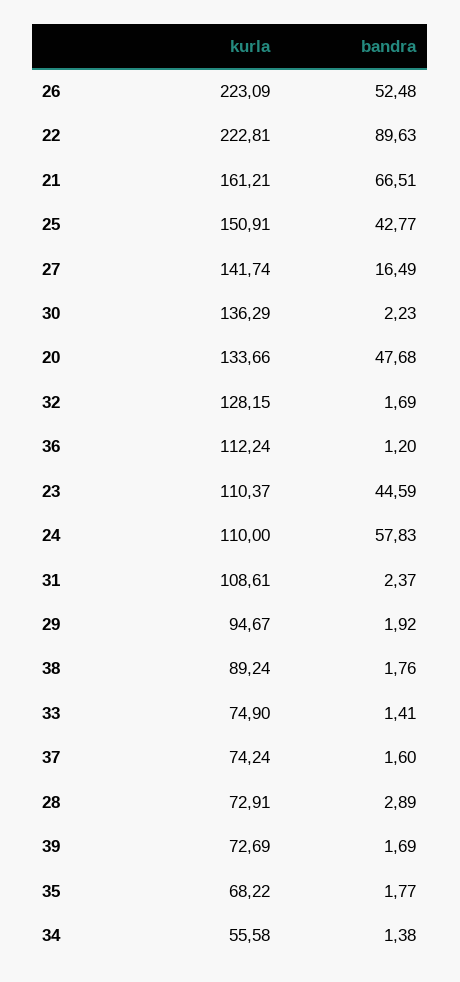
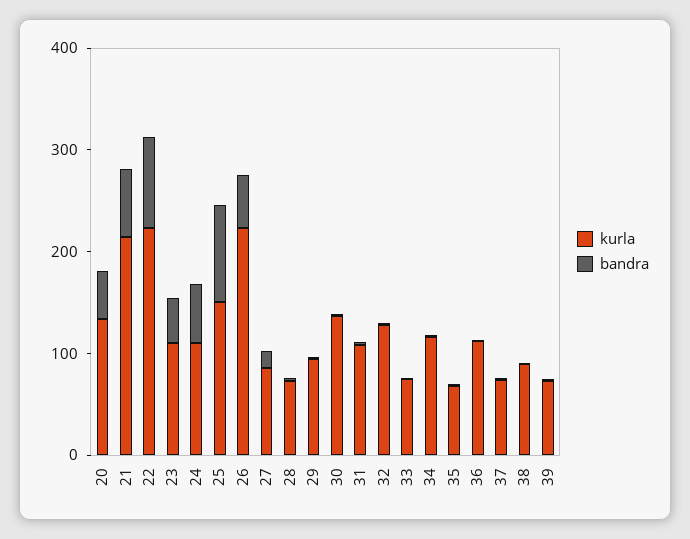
  {
    "kurla": {
      "26": 223.09,
      "22": 222.81,
-     "21": 161.21,
+     "21": 220,
      "25": 150.91,
-     "27": 141.74,
+     "27": 80,
      "30": 136.29,
      "20": 133.66,
      "32": 128.15,
      "36": 112.24,
      "23": 110.37,
      "24": 110,
      "31": 108.61,
      "29": 94.67,
      "38": 89.24,
      "33": 74.9,
      "37": 74.24,
      "28": 72.91,
      "39": 72.69,
      "35": 68.22,
-     "34": 55.58
+     "34": 120
    },
    "bandra": {
      "26": 52.48,
      "22": 89.63,
      "21": 66.51,
-     "25": 42.77,
+     "25": 100,
      "27": 16.49,
      "30": 2.23,
      "20": 47.68,
      "32": 1.69,
      "36": 1.2,
      "23": 44.59,
      "24": 57.83,
      "31": 2.37,
      "29": 1.92,
      "38": 1.76,
      "33": 1.41,
      "37": 1.6,
      "28": 2.89,
      "39": 1.69,
      "35": 1.77,
      "34": 1.38
    }
  }

